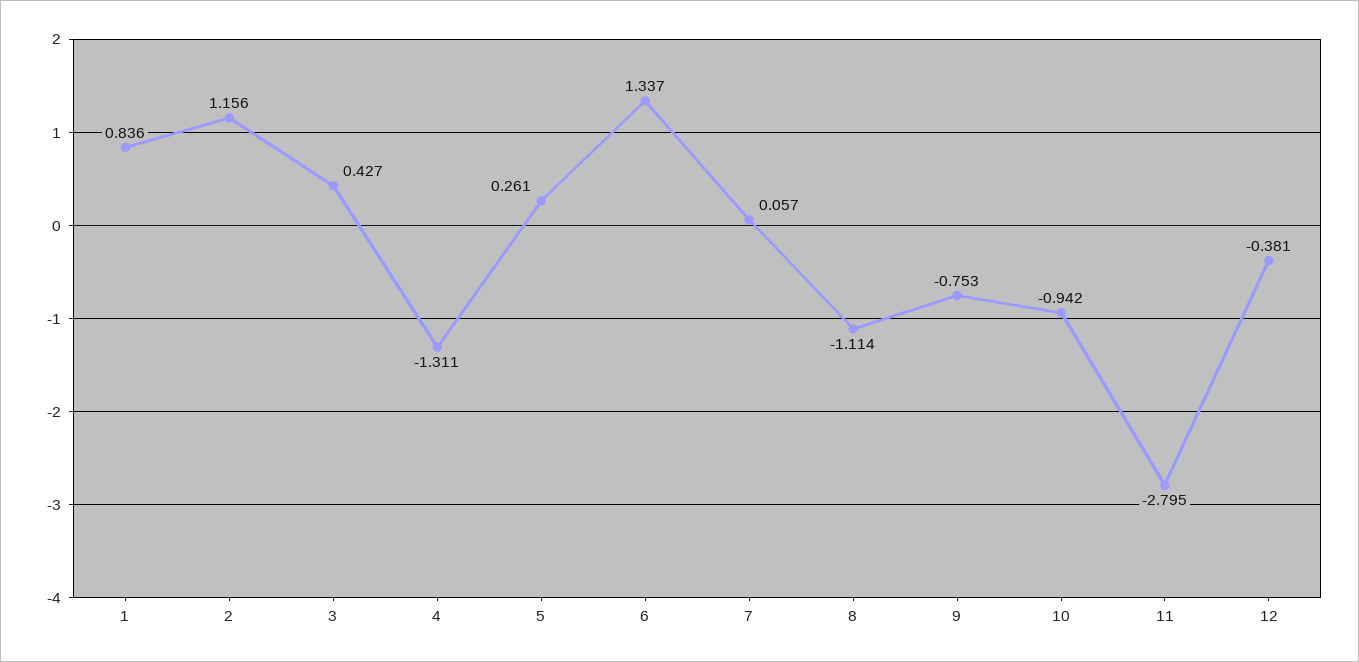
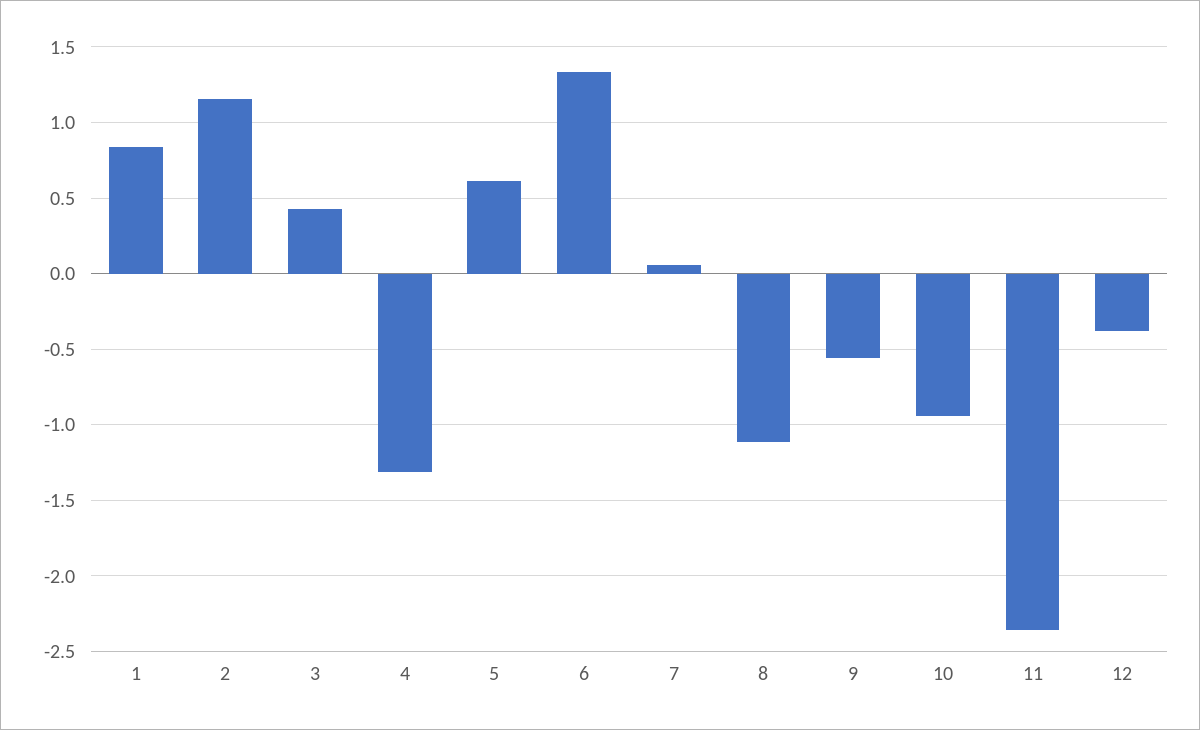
  {
    "1": 0.836,
    "2": 1.156,
    "3": 0.427,
    "4": -1.311,
-   "5": 0.261,
+   "5": 0.6,
    "6": 1.337,
    "7": 0.057,
    "8": -1.114,
-   "9": -0.753,
+   "9": -0.55,
    "10": -0.942,
-   "11": -2.795,
+   "11": -2.35,
    "12": -0.381
  }

